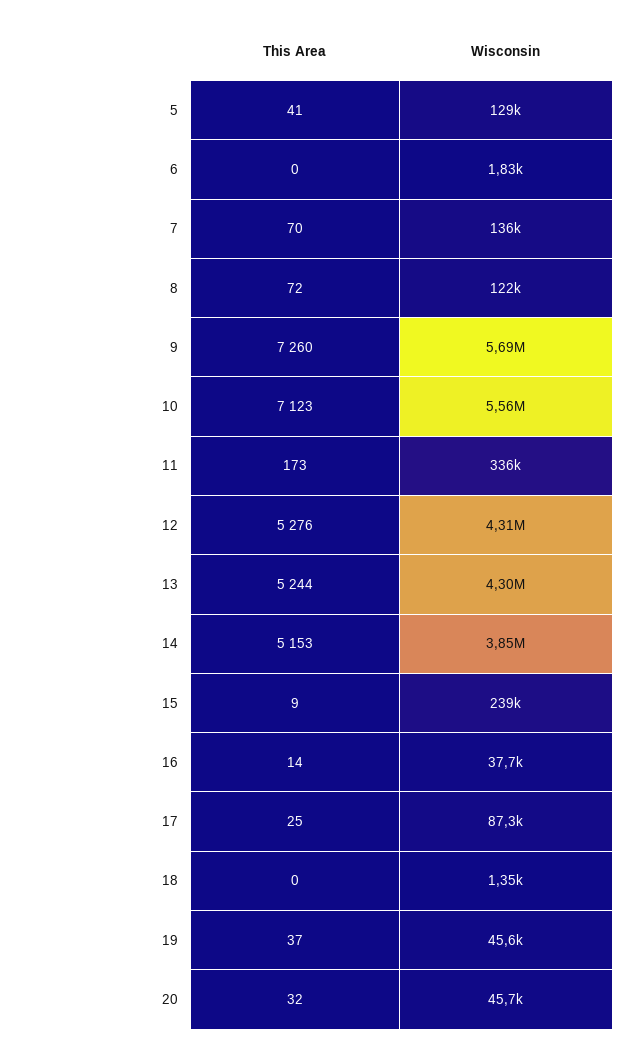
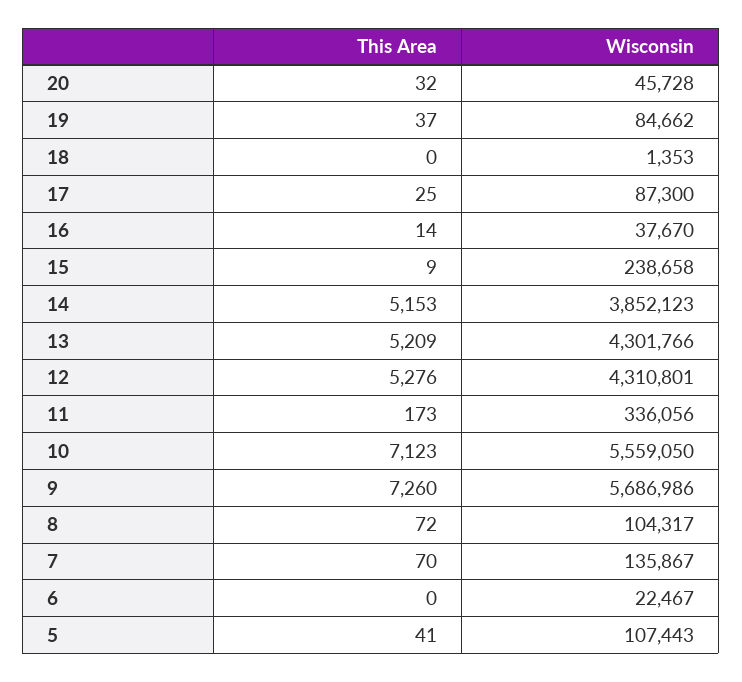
  {
    "This Area": {
      "5": 41,
      "6": 0,
      "7": 70,
      "8": 72,
      "9": 7260,
      "10": 7123,
      "11": 173,
      "12": 5276,
-     "13": 5244,
+     "13": 5209,
      "14": 5153,
      "15": 9,
      "16": 14,
      "17": 25,
      "18": 0,
      "19": 37,
      "20": 32
    },
    "Wisconsin": {
-     "5": 129000,
+     "5": 107443,
-     "6": 1830,
+     "6": 22467,
      "7": 135867,
-     "8": 122000,
+     "8": 104317,
      "9": 5686986,
      "10": 5559050,
      "11": 336056,
      "12": 4310801,
      "13": 4301766,
      "14": 3852123,
      "15": 238658,
      "16": 37670,
      "17": 87300,
      "18": 1353,
-     "19": 45600,
+     "19": 84662,
      "20": 45728
    }
  }

